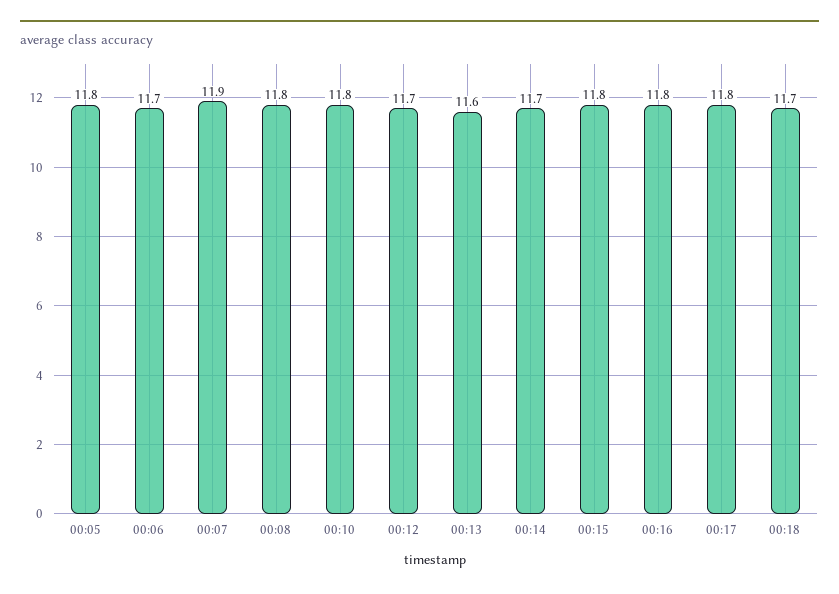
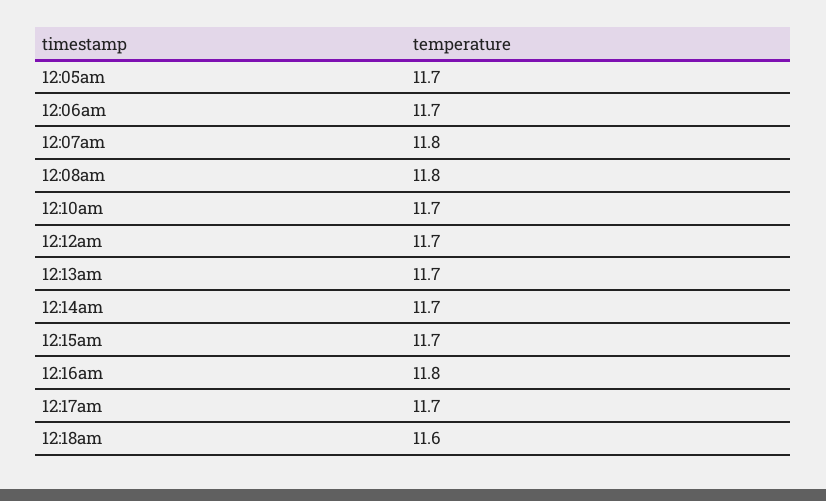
  {
-   "00:05": 11.8,
+   "00:05": 11.7,
    "00:06": 11.7,
-   "00:07": 11.9,
+   "00:07": 11.8,
    "00:08": 11.8,
-   "00:10": 11.8,
+   "00:10": 11.7,
    "00:12": 11.7,
-   "00:13": 11.6,
+   "00:13": 11.7,
    "00:14": 11.7,
-   "00:15": 11.8,
+   "00:15": 11.7,
    "00:16": 11.8,
-   "00:17": 11.8,
+   "00:17": 11.7,
-   "00:18": 11.7
+   "00:18": 11.6
  }

